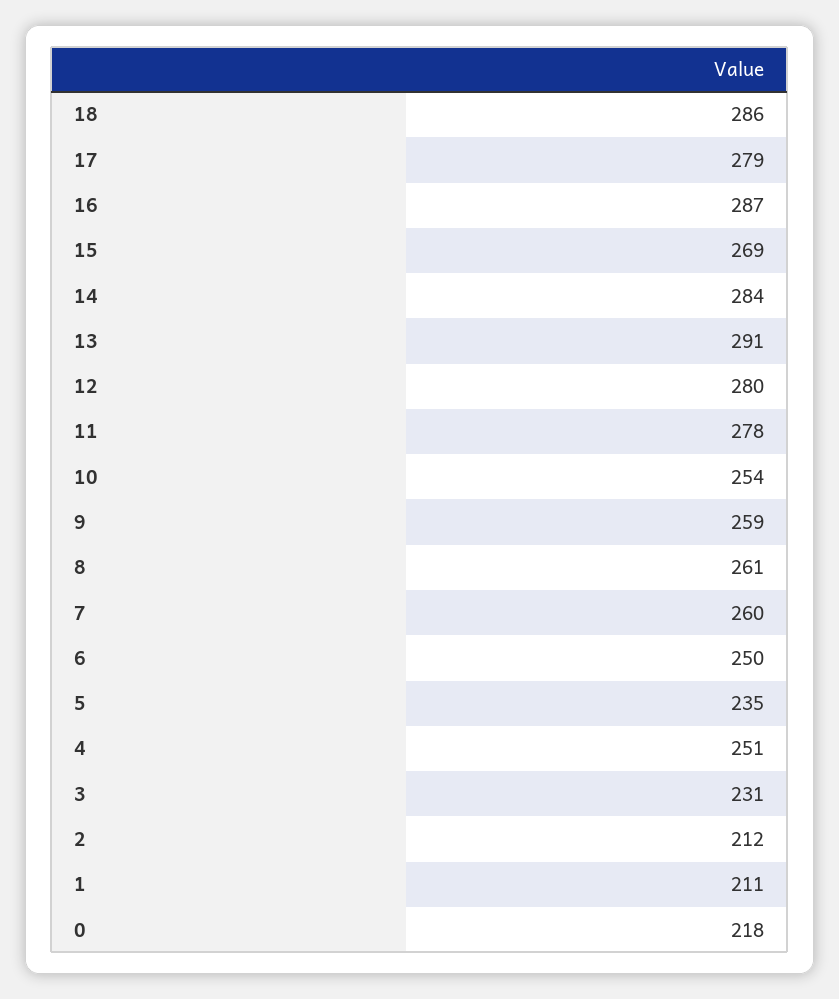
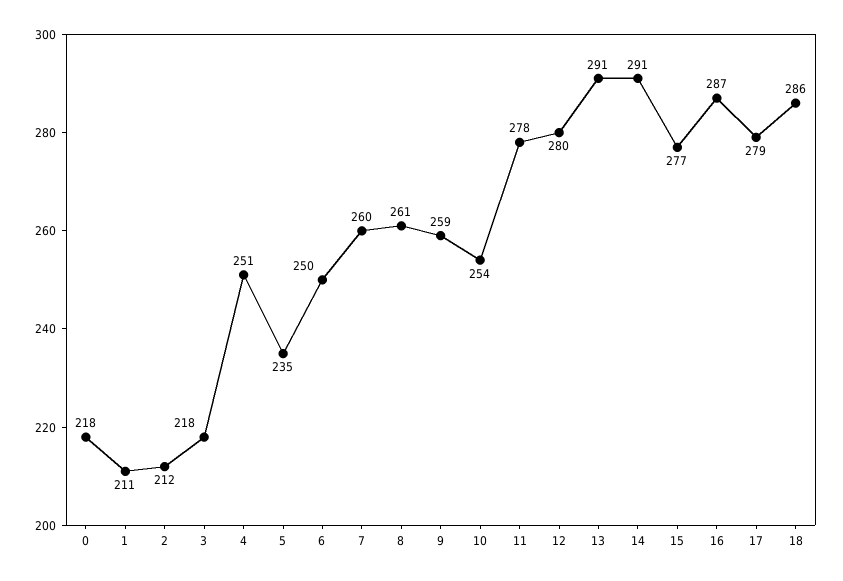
  {
    "18": 286,
    "17": 279,
    "16": 287,
-   "15": 269,
+   "15": 277,
-   "14": 284,
+   "14": 291,
    "13": 291,
    "12": 280,
    "11": 278,
    "10": 254,
    "9": 259,
    "8": 261,
    "7": 260,
    "6": 250,
    "5": 235,
    "4": 251,
-   "3": 231,
+   "3": 218,
    "2": 212,
    "1": 211,
    "0": 218
  }

